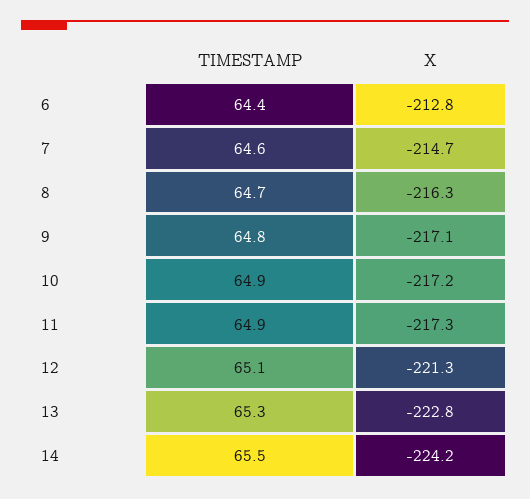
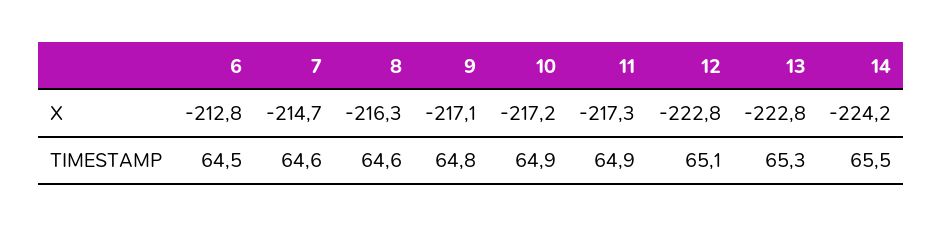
  {
    "TIMESTAMP": {
-     "6": 64.4,
+     "6": 64.5,
      "7": 64.6,
-     "8": 64.7,
+     "8": 64.6,
      "9": 64.8,
      "10": 64.9,
      "11": 64.9,
      "12": 65.1,
      "13": 65.3,
      "14": 65.5
    },
    "X": {
      "6": -212.8,
      "7": -214.7,
      "8": -216.3,
      "9": -217.1,
      "10": -217.2,
      "11": -217.3,
-     "12": -221.3,
+     "12": -222.8,
      "13": -222.8,
      "14": -224.2
    }
  }

